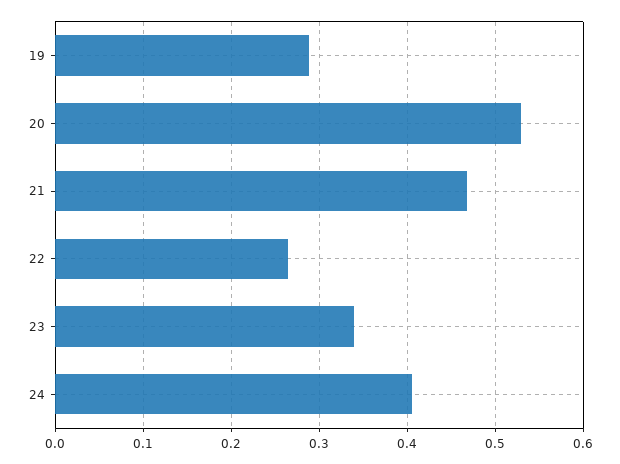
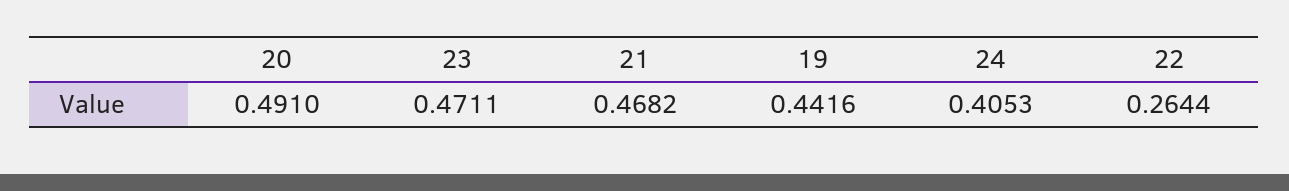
  {
-   "19": 0.29,
+   "19": 0.4416,
-   "20": 0.53,
+   "20": 0.491,
    "21": 0.4682,
    "22": 0.2644,
-   "23": 0.34,
+   "23": 0.4711,
    "24": 0.4053
  }

